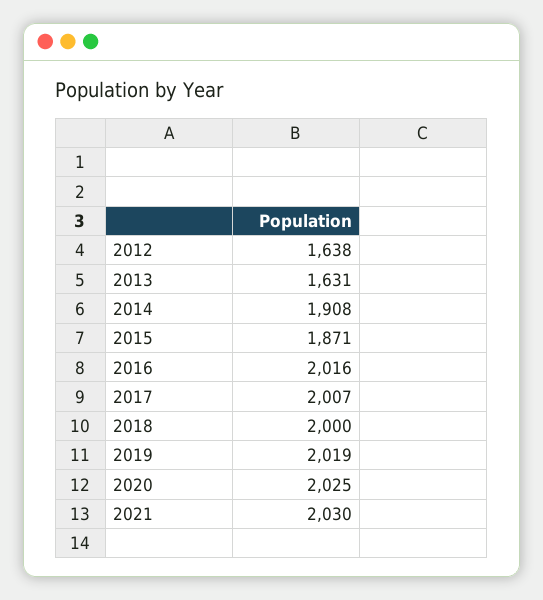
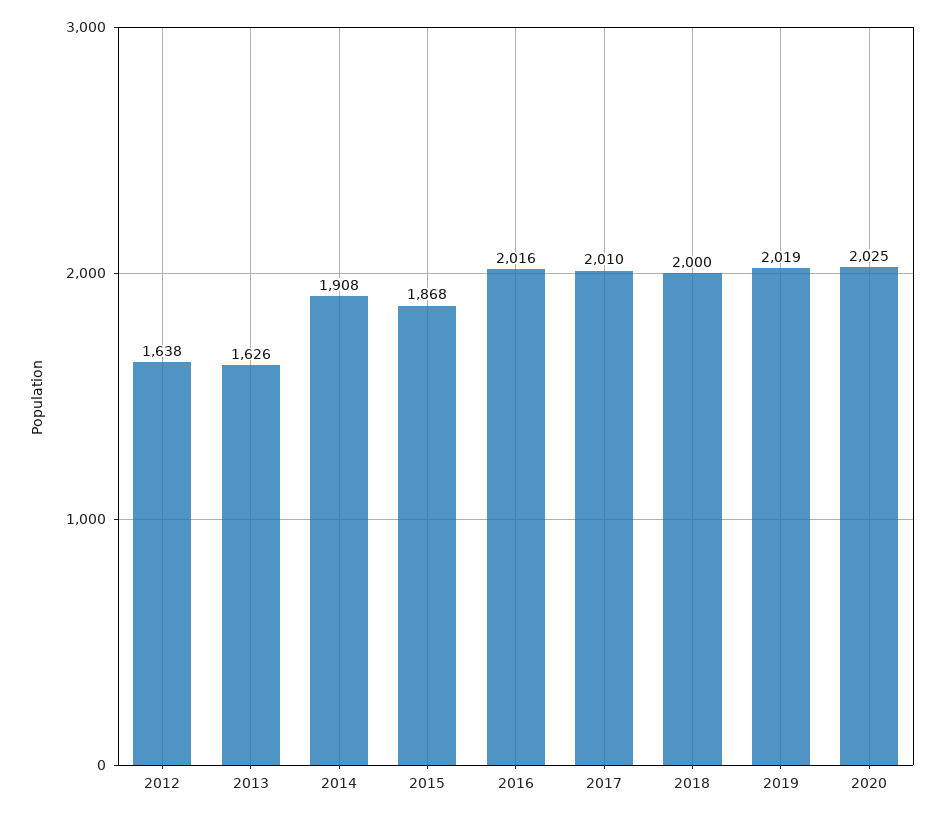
  {
    "2012": 1638,
-   "2013": 1631,
+   "2013": 1626,
    "2014": 1908,
-   "2015": 1871,
+   "2015": 1868,
    "2016": 2016,
-   "2017": 2007,
+   "2017": 2010,
    "2018": 2000,
    "2019": 2019,
-   "2020": 2025,
+   "2020": 2025
-   "2021": 2030
  }

